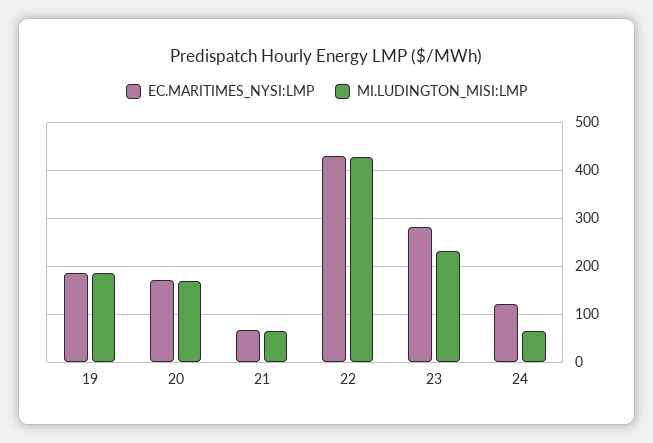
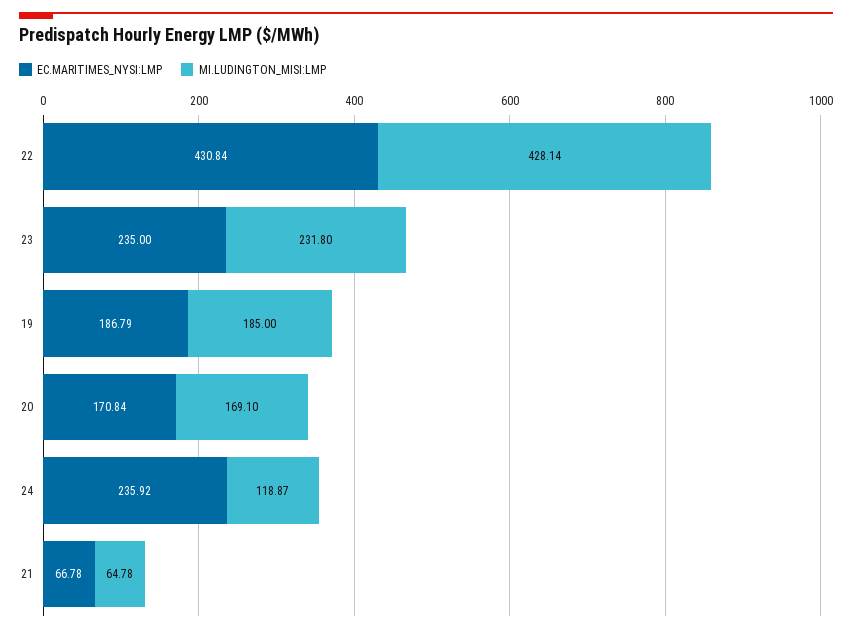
  {
    "EC.MARITIMES_NYSI:LMP": {
      "19": 186.79,
      "20": 170.84,
      "21": 66.78,
      "22": 430.84,
-     "23": 280,
+     "23": 235,
-     "24": 120
+     "24": 235.92
    },
    "MI.LUDINGTON_MISI:LMP": {
      "19": 185,
      "20": 169.1,
      "21": 64.78,
      "22": 428.14,
      "23": 231.8,
-     "24": 60
+     "24": 118.87
    }
  }

